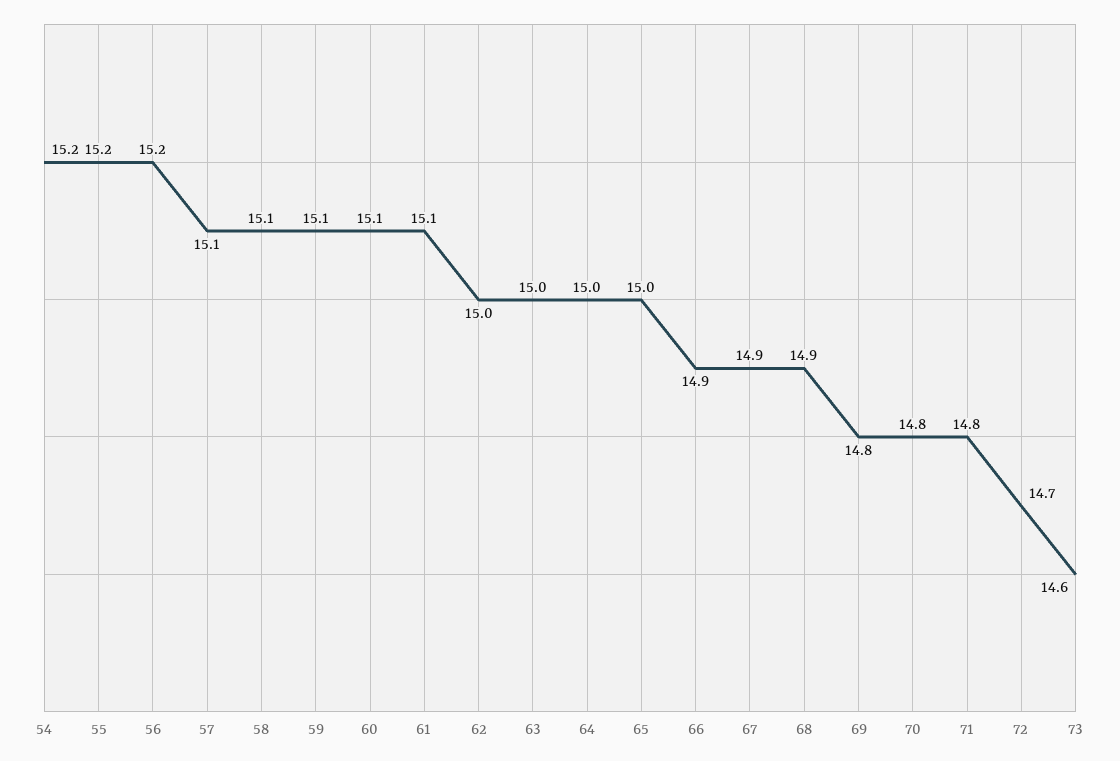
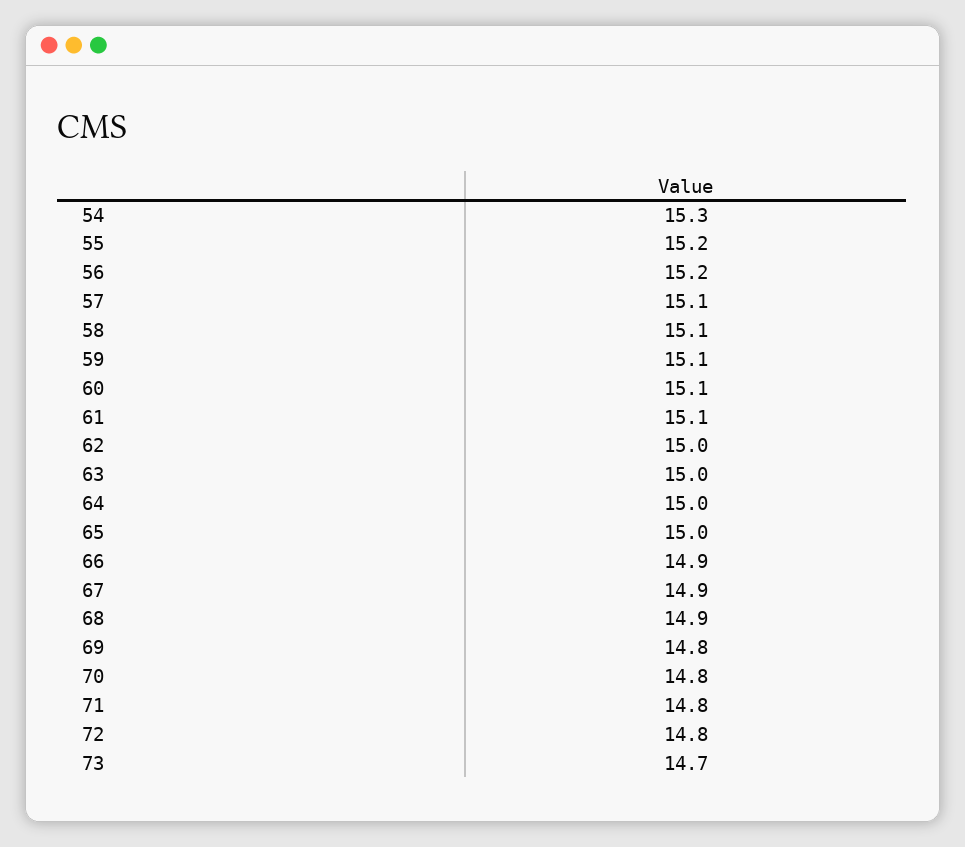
  {
-   "54": 15.2,
+   "54": 15.3,
    "55": 15.2,
    "56": 15.2,
    "57": 15.1,
    "58": 15.1,
    "59": 15.1,
    "60": 15.1,
    "61": 15.1,
    "62": 15,
    "63": 15,
    "64": 15,
    "65": 15,
    "66": 14.9,
    "67": 14.9,
    "68": 14.9,
    "69": 14.8,
    "70": 14.8,
    "71": 14.8,
-   "72": 14.7,
+   "72": 14.8,
-   "73": 14.6
+   "73": 14.7
  }

